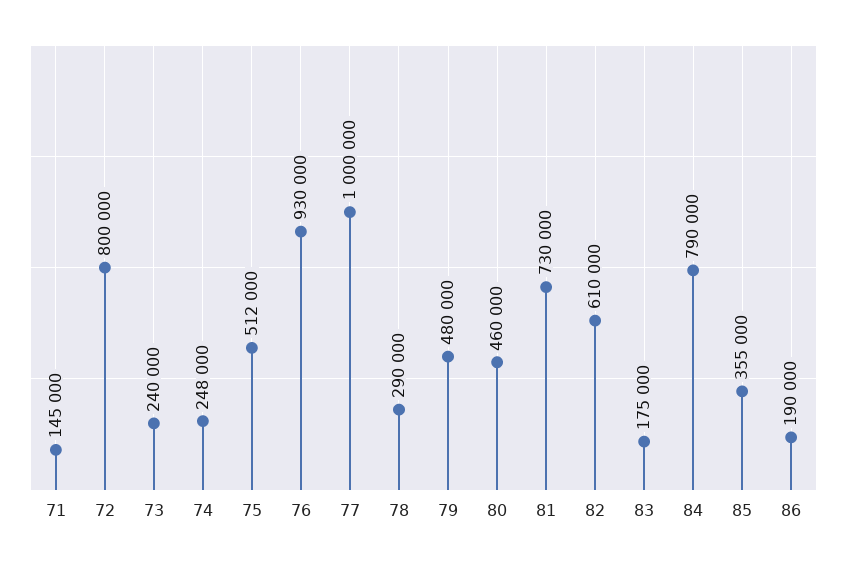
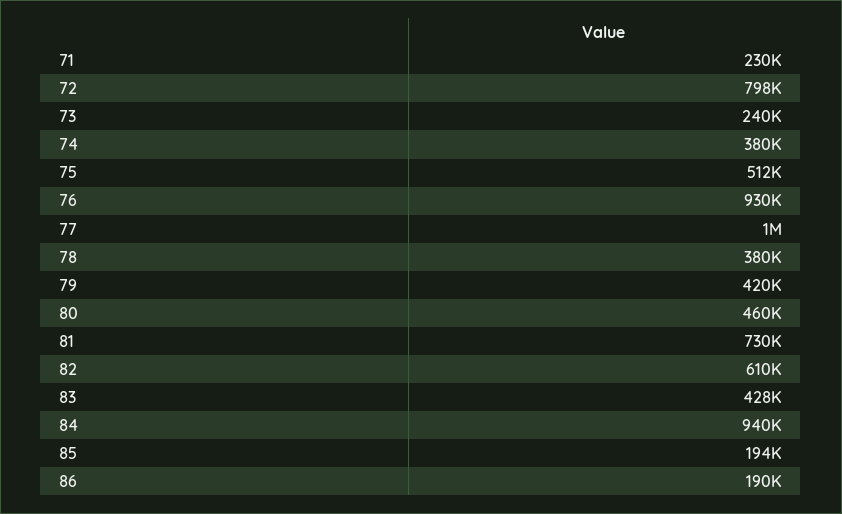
  {
-   "71": 145000,
+   "71": 230000,
-   "72": 800000,
+   "72": 798000,
    "73": 240000,
-   "74": 248000,
+   "74": 380000,
    "75": 512000,
    "76": 930000,
    "77": 1000000,
-   "78": 290000,
+   "78": 380000,
-   "79": 480000,
+   "79": 420000,
    "80": 460000,
    "81": 730000,
    "82": 610000,
-   "83": 175000,
+   "83": 428000,
-   "84": 790000,
+   "84": 940000,
-   "85": 355000,
+   "85": 194000,
    "86": 190000
  }

